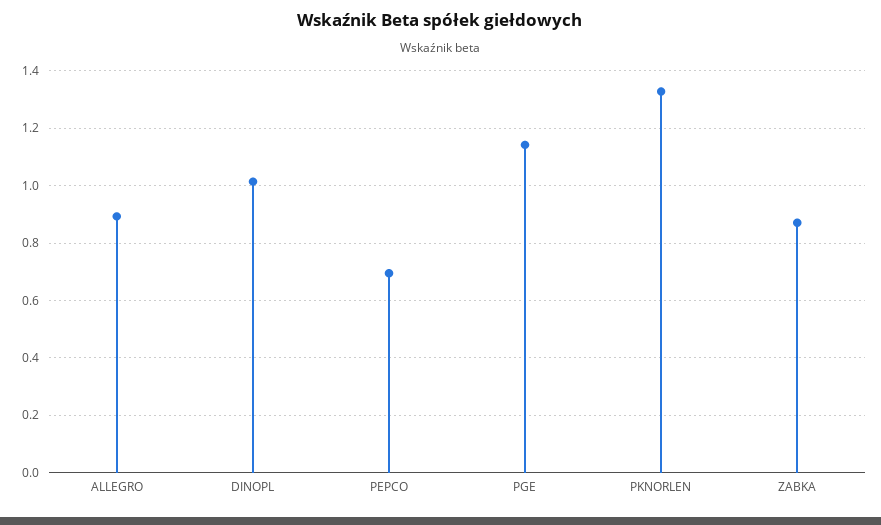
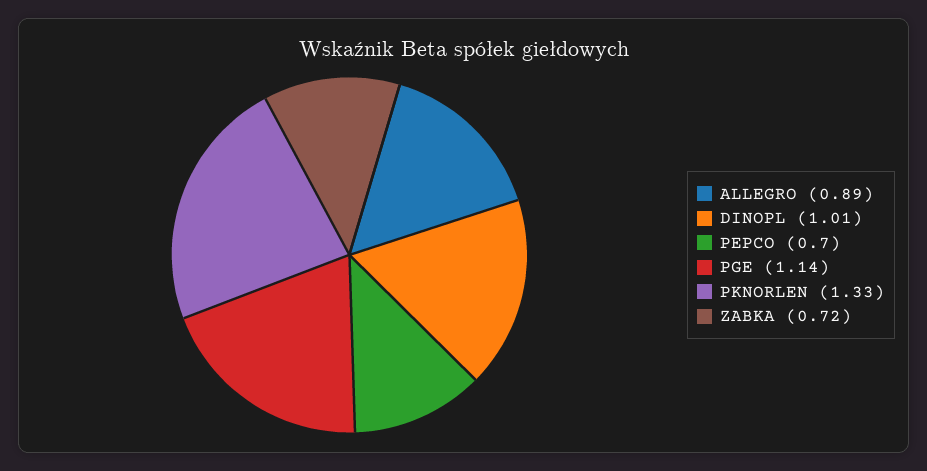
  {
    "ALLEGRO": 0.89,
    "DINOPL": 1.01,
    "PEPCO": 0.7,
    "PGE": 1.14,
    "PKNORLEN": 1.33,
-   "ZABKA": 0.875
+   "ZABKA": 0.72
  }

